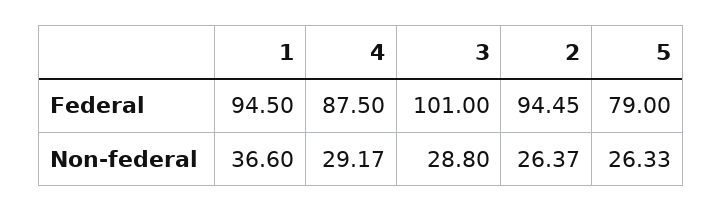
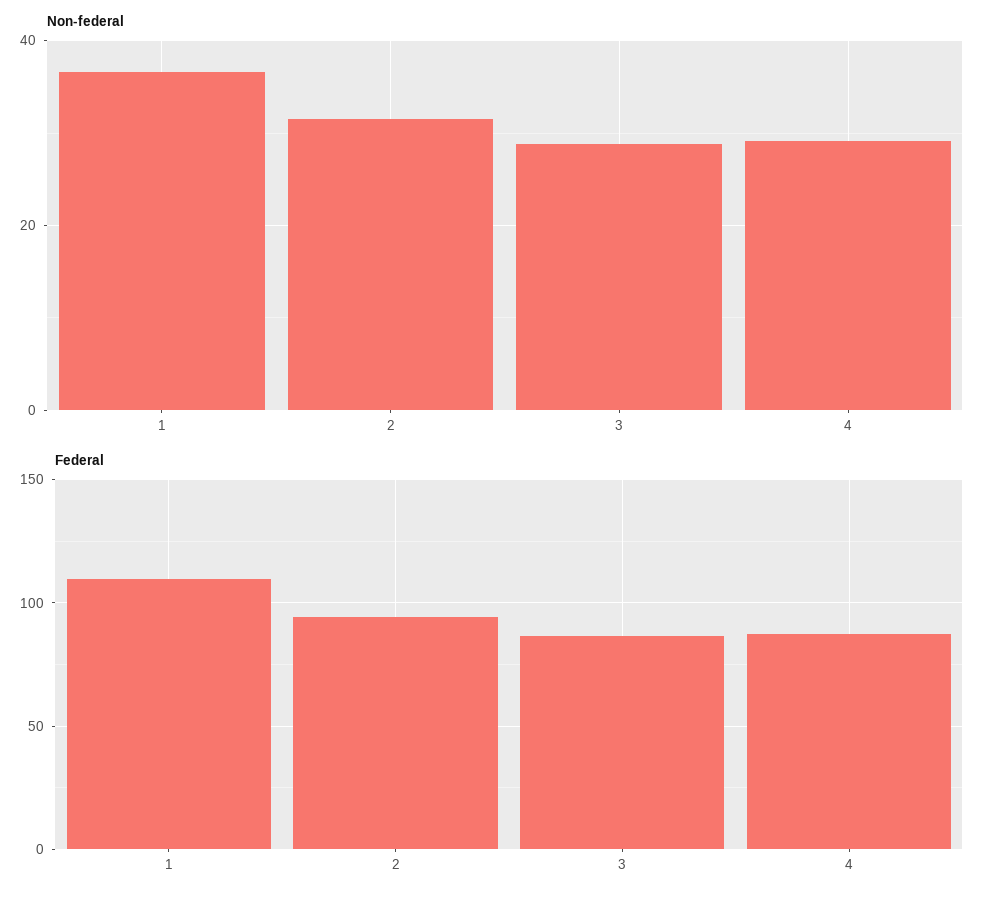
  {
    "Federal": {
-     "1": 94.5,
+     "1": 110,
      "4": 87.5,
-     "3": 101,
+     "3": 85,
-     "2": 94.45,
+     "2": 94.45
-     "5": 79
    },
    "Non-federal": {
      "1": 36.6,
      "4": 29.17,
      "3": 28.8,
-     "2": 26.37,
+     "2": 32
-     "5": 26.33
    }
  }

